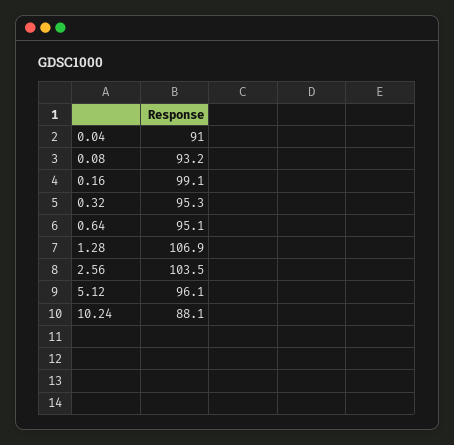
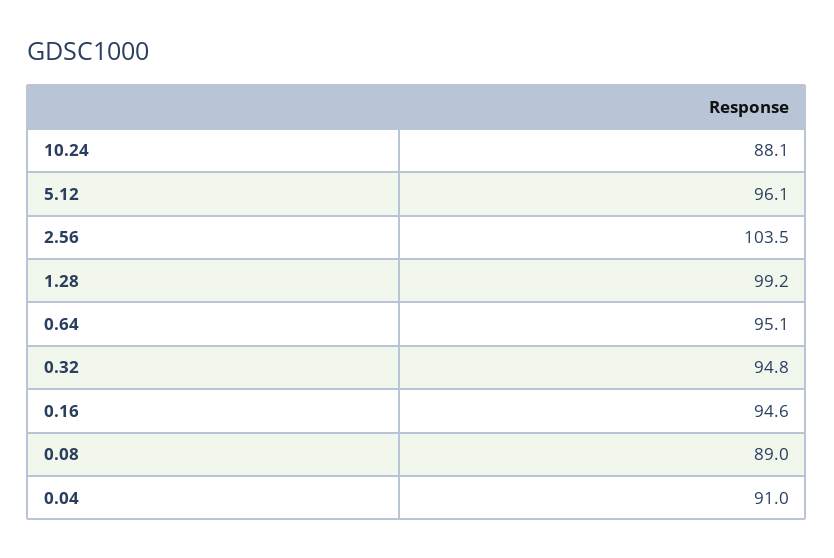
  {
    "0.04": 91,
-   "0.08": 93.2,
+   "0.08": 89,
-   "0.16": 99.1,
+   "0.16": 94.6,
-   "0.32": 95.3,
+   "0.32": 94.8,
    "0.64": 95.1,
-   "1.28": 106.9,
+   "1.28": 99.2,
    "2.56": 103.5,
    "5.12": 96.1,
    "10.24": 88.1
  }

